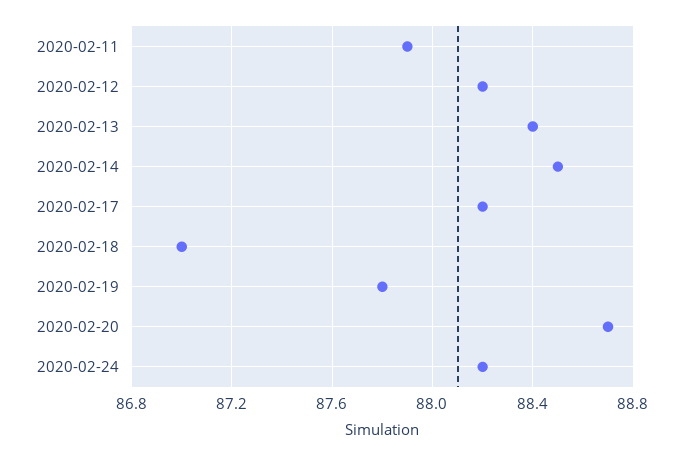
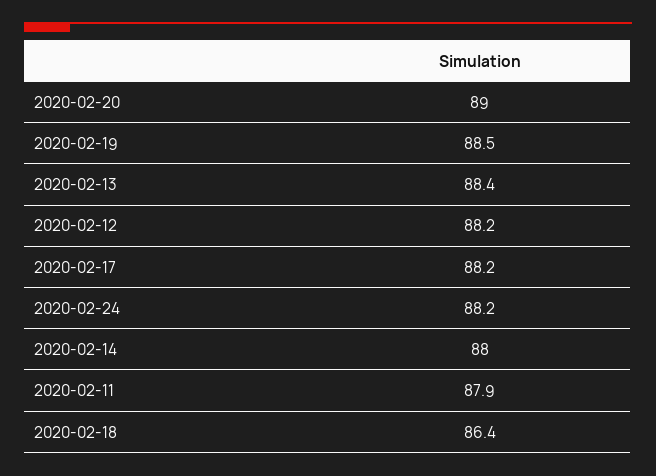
  {
    "2020-02-11": 87.9,
    "2020-02-12": 88.2,
    "2020-02-13": 88.4,
-   "2020-02-14": 88.5,
+   "2020-02-14": 88,
    "2020-02-17": 88.2,
-   "2020-02-18": 87,
+   "2020-02-18": 86.4,
-   "2020-02-19": 87.8,
+   "2020-02-19": 88.5,
-   "2020-02-20": 88.7,
+   "2020-02-20": 89,
    "2020-02-24": 88.2
  }

